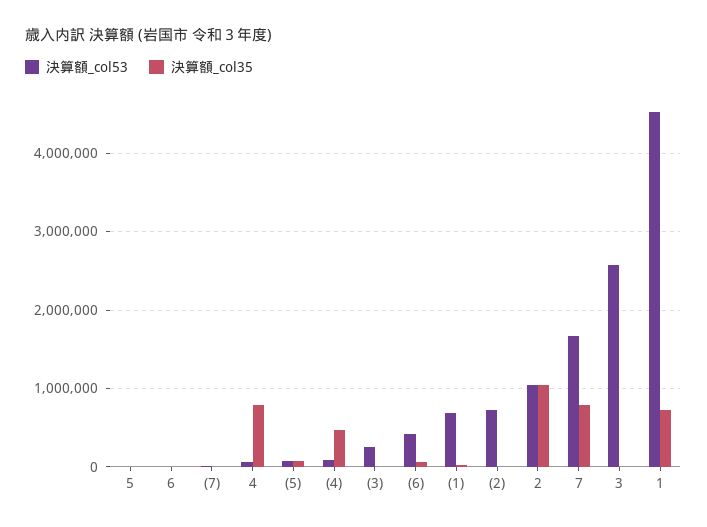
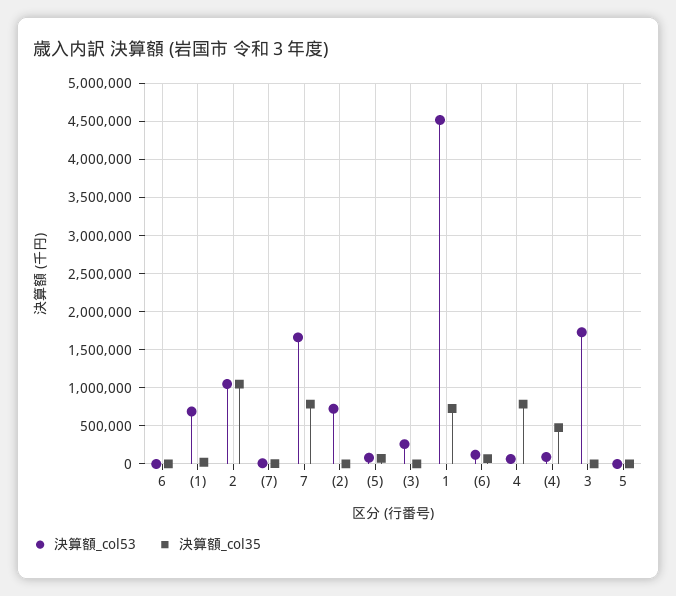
  {
    "決算額_col53": {
      "5": 0,
      "6": 0,
      "(7)": 0,
      "4": 100000,
      "(5)": 100000,
      "(4)": 100000,
      "(3)": 300000,
-     "(6)": 400000,
+     "(6)": 100000,
      "(1)": 700000,
      "(2)": 700000,
      "2": 1000000,
      "7": 1700000,
-     "3": 2600000,
+     "3": 1700000,
      "1": 4500000
    },
    "決算額_col35": {
      "5": 0,
      "6": 0,
      "(7)": 0,
      "4": 800000,
      "(5)": 100000,
      "(4)": 500000,
      "(3)": 0,
      "(6)": 100000,
      "(1)": 0,
      "(2)": 0,
      "2": 1000000,
      "7": 800000,
      "3": 0,
      "1": 700000
    }
  }

